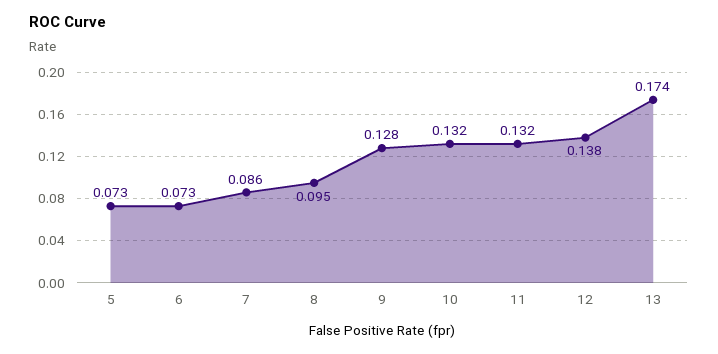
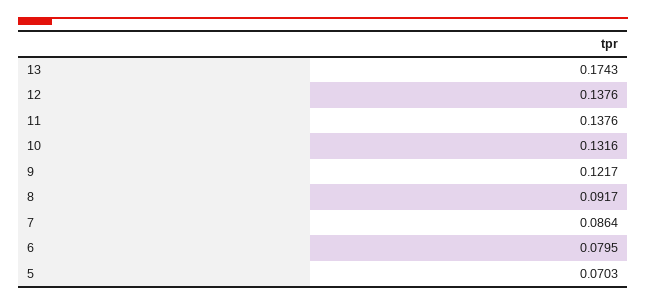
  {
-   "5": 0.073,
+   "5": 0.0703,
-   "6": 0.073,
+   "6": 0.0795,
    "7": 0.0864,
-   "8": 0.095,
+   "8": 0.0917,
-   "9": 0.128,
+   "9": 0.1217,
    "10": 0.1316,
-   "11": 0.132,
+   "11": 0.1376,
    "12": 0.1376,
    "13": 0.1743
  }

